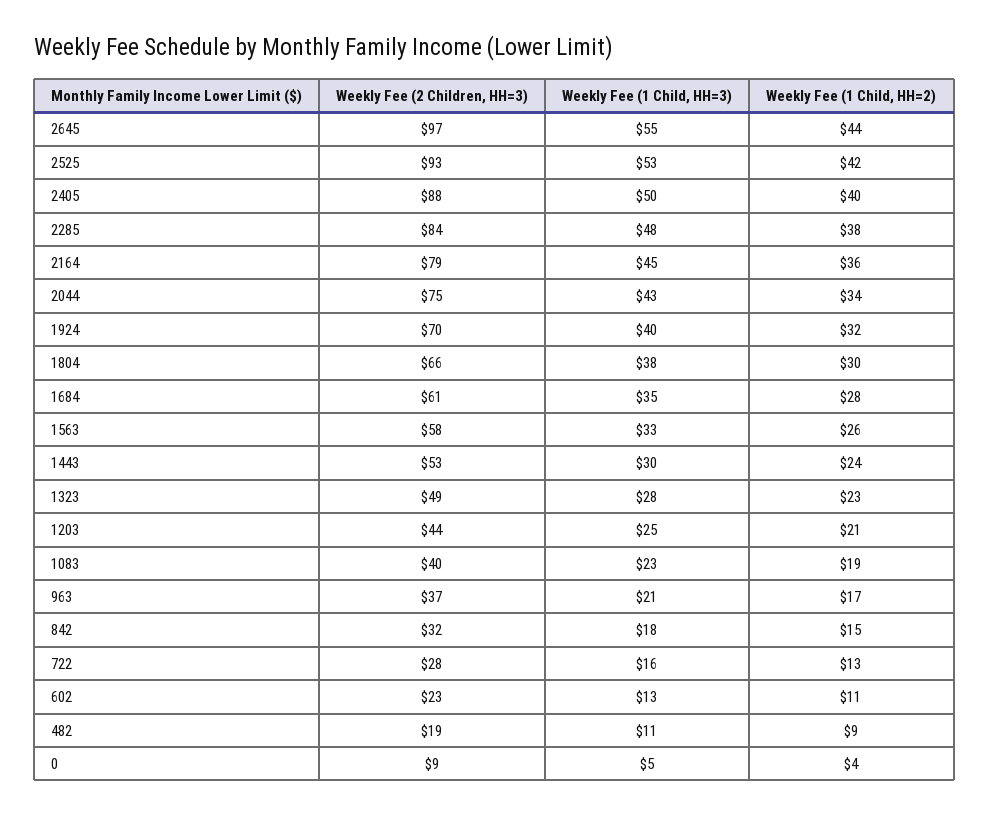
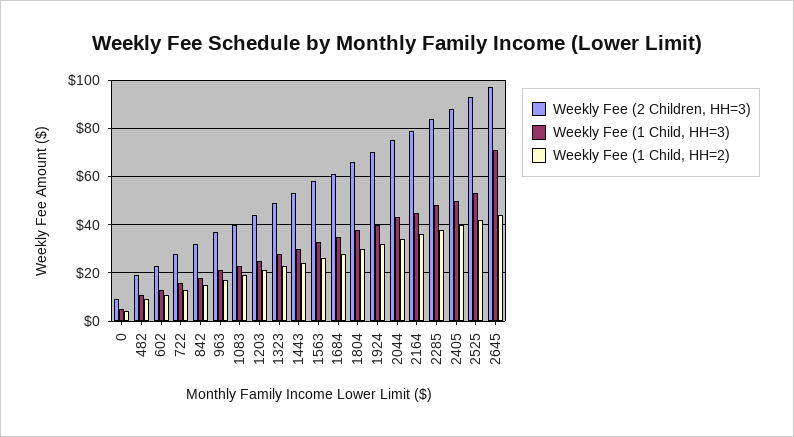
  {
    "Weekly Fee (2 Children, HH=3)": {
      "2645": 97,
      "2525": 93,
      "2405": 88,
      "2285": 84,
      "2164": 79,
      "2044": 75,
      "1924": 70,
      "1804": 66,
      "1684": 61,
      "1563": 58,
      "1443": 53,
      "1323": 49,
      "1203": 44,
      "1083": 40,
      "963": 37,
      "842": 32,
      "722": 28,
      "602": 23,
      "482": 19,
      "0": 9
    },
    "Weekly Fee (1 Child, HH=3)": {
-     "2645": 55,
+     "2645": 70,
      "2525": 53,
      "2405": 50,
      "2285": 48,
      "2164": 45,
      "2044": 43,
      "1924": 40,
      "1804": 38,
      "1684": 35,
      "1563": 33,
      "1443": 30,
      "1323": 28,
      "1203": 25,
      "1083": 23,
      "963": 21,
      "842": 18,
      "722": 16,
      "602": 13,
      "482": 11,
      "0": 5
    },
    "Weekly Fee (1 Child, HH=2)": {
      "2645": 44,
      "2525": 42,
      "2405": 40,
      "2285": 38,
      "2164": 36,
      "2044": 34,
      "1924": 32,
      "1804": 30,
      "1684": 28,
      "1563": 26,
      "1443": 24,
      "1323": 23,
      "1203": 21,
      "1083": 19,
      "963": 17,
      "842": 15,
      "722": 13,
      "602": 11,
      "482": 9,
      "0": 4
    }
  }

